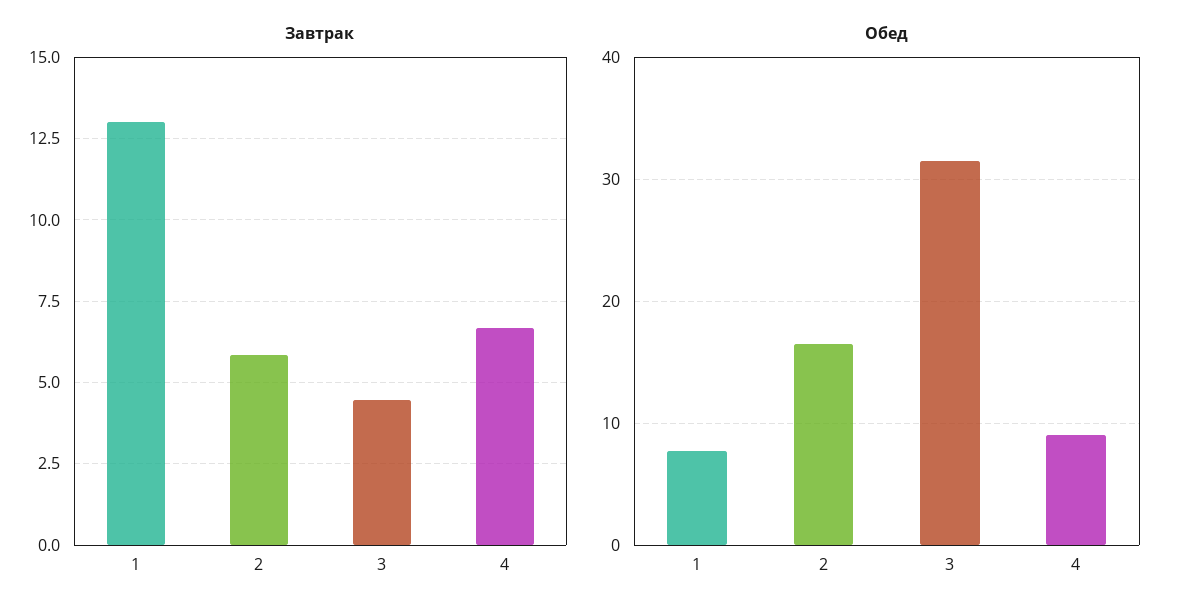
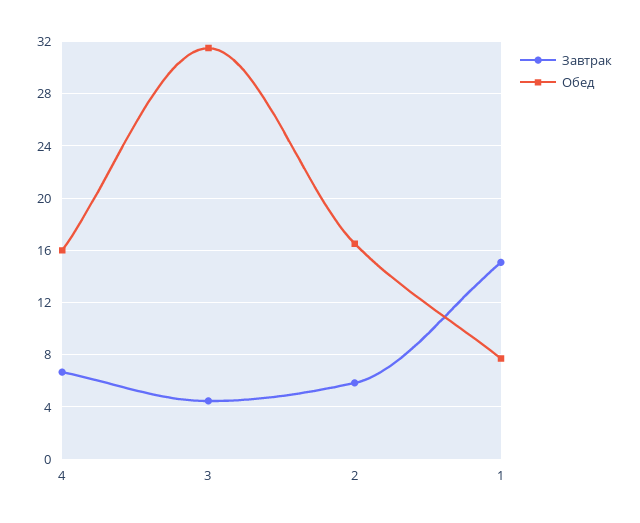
  {
    "Завтрак": {
-     "1": 13,
+     "1": 15,
      "2": 5.75,
      "3": 4.5,
      "4": 6.75
    },
    "Обед": {
      "1": 7.5,
      "2": 16.5,
      "3": 31.5,
-     "4": 9
+     "4": 16
    }
  }

